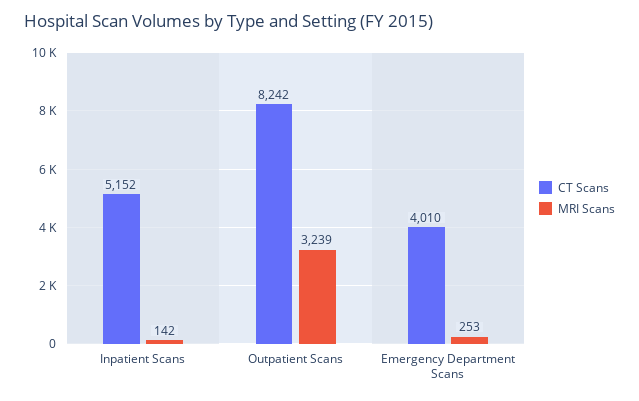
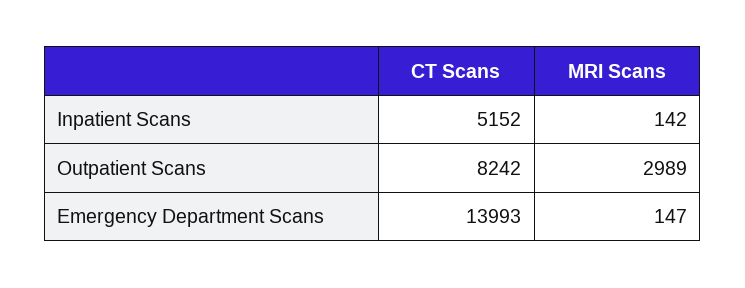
  {
    "CT Scans": {
      "Inpatient Scans": 5152,
      "Outpatient Scans": 8242,
-     "Emergency Department Scans": 4010
+     "Emergency Department Scans": 13993
    },
    "MRI Scans": {
      "Inpatient Scans": 142,
-     "Outpatient Scans": 3239,
+     "Outpatient Scans": 2989,
-     "Emergency Department Scans": 253
+     "Emergency Department Scans": 147
    }
  }

